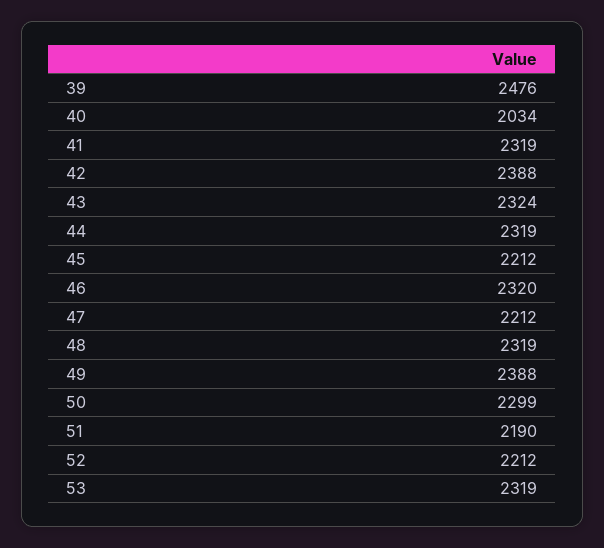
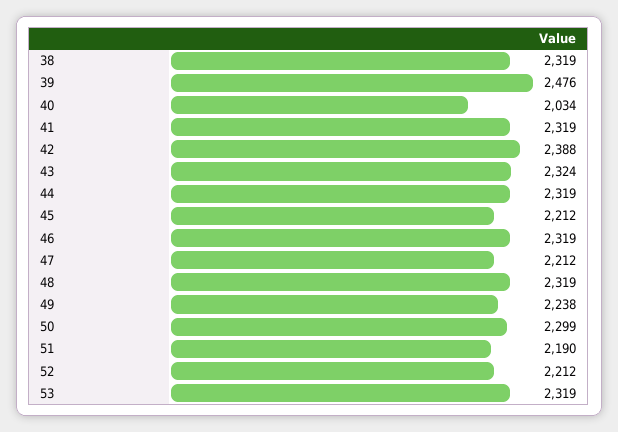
  {
    "39": 2476,
    "40": 2034,
    "41": 2319,
    "42": 2388,
    "43": 2324,
    "44": 2319,
    "45": 2212,
-   "46": 2320,
+   "46": 2319,
    "47": 2212,
    "48": 2319,
-   "49": 2388,
+   "49": 2238,
    "50": 2299,
    "51": 2190,
    "52": 2212,
-   "53": 2319
+   "53": 2319,
+   "38": 2319
  }

